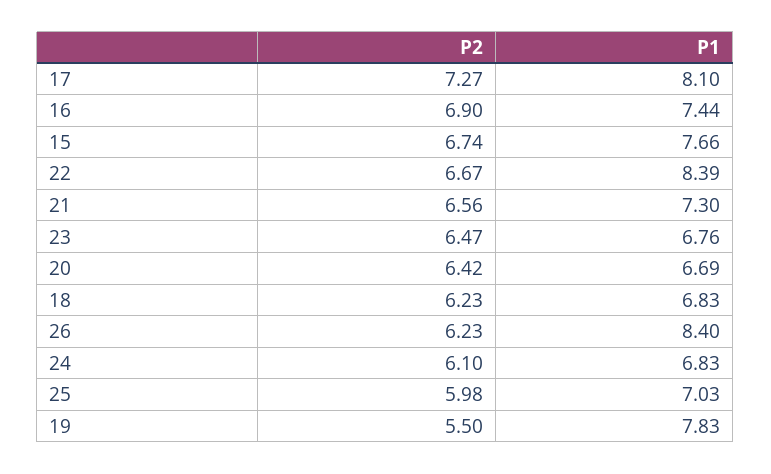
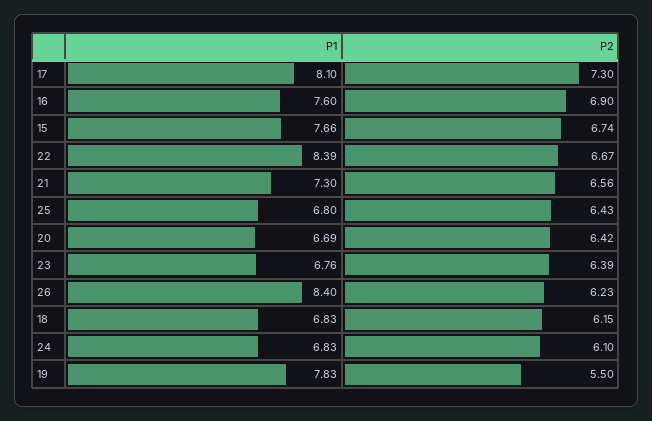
  {
    "P2": {
-     "17": 7.27,
+     "17": 7.3,
      "16": 6.9,
      "15": 6.74,
      "22": 6.67,
      "21": 6.56,
-     "23": 6.47,
+     "23": 6.39,
      "20": 6.42,
-     "18": 6.23,
+     "18": 6.15,
      "26": 6.23,
      "24": 6.1,
-     "25": 5.98,
+     "25": 6.43,
      "19": 5.5
    },
    "P1": {
      "17": 8.1,
-     "16": 7.44,
+     "16": 7.6,
      "15": 7.66,
      "22": 8.39,
      "21": 7.3,
      "23": 6.76,
      "20": 6.69,
      "18": 6.83,
      "26": 8.4,
      "24": 6.83,
-     "25": 7.03,
+     "25": 6.8,
      "19": 7.83
    }
  }

